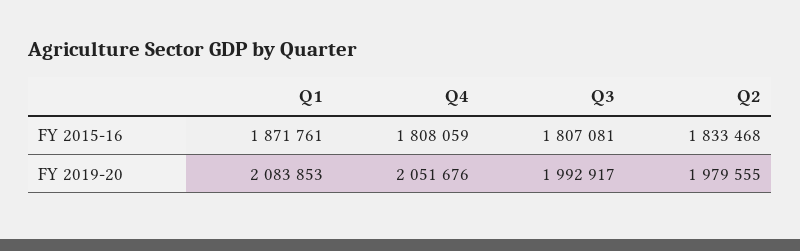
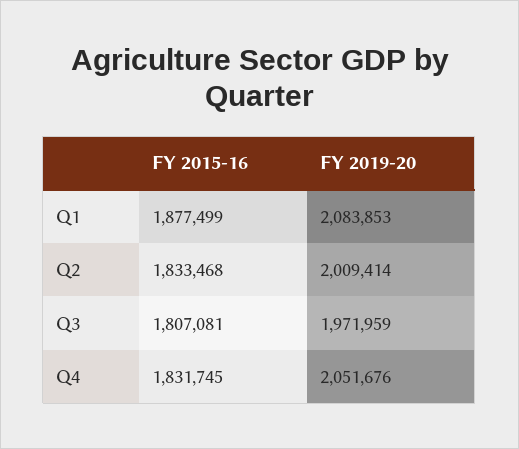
  {
    "Q1": {
-     "FY 2015-16": 1871761,
+     "FY 2015-16": 1877499,
      "FY 2019-20": 2083853
    },
    "Q4": {
-     "FY 2015-16": 1808059,
+     "FY 2015-16": 1831745,
      "FY 2019-20": 2051676
    },
    "Q3": {
      "FY 2015-16": 1807081,
-     "FY 2019-20": 1992917
+     "FY 2019-20": 1971959
    },
    "Q2": {
      "FY 2015-16": 1833468,
-     "FY 2019-20": 1979555
+     "FY 2019-20": 2009414
    }
  }

